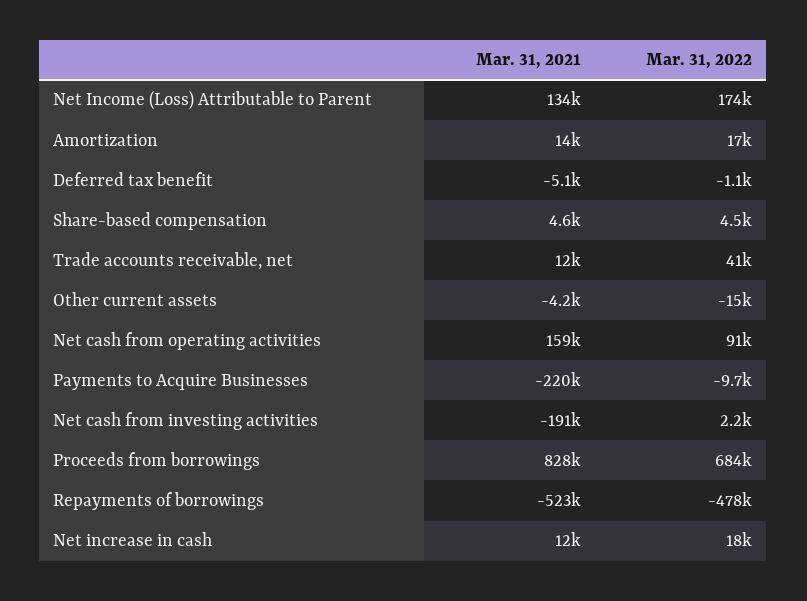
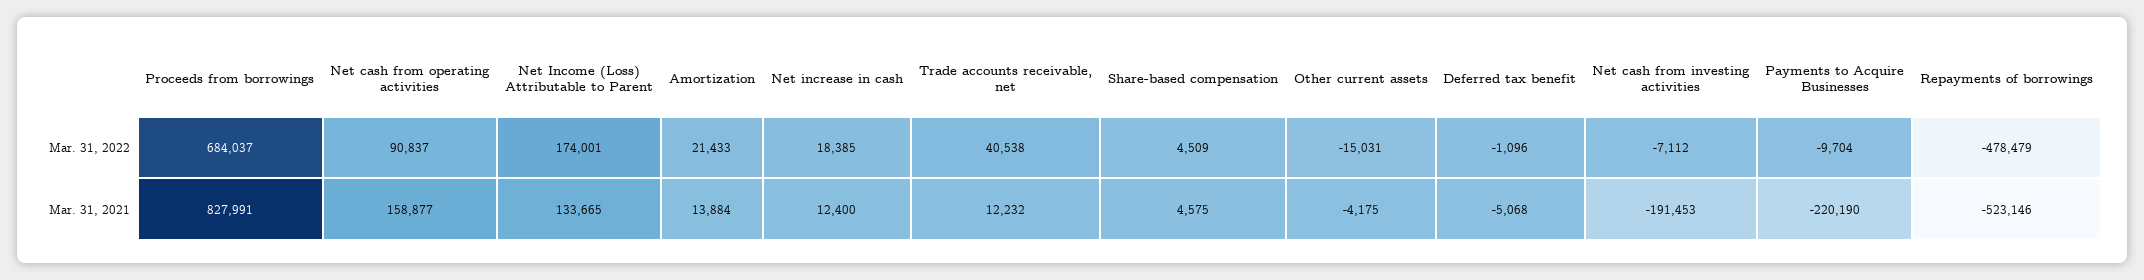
  {
    "Mar. 31, 2021": {
      "Net Income (Loss) Attributable to Parent": 133665,
      "Amortization": 13884,
      "Deferred tax benefit": -5068,
      "Share-based compensation": 4575,
      "Trade accounts receivable, net": 12232,
      "Other current assets": -4175,
      "Net cash from operating activities": 158877,
      "Payments to Acquire Businesses": -220190,
      "Net cash from investing activities": -191453,
      "Proceeds from borrowings": 827991,
      "Repayments of borrowings": -523146,
      "Net increase in cash": 12400
    },
    "Mar. 31, 2022": {
      "Net Income (Loss) Attributable to Parent": 174001,
-     "Amortization": 17000,
+     "Amortization": 21433,
      "Deferred tax benefit": -1096,
      "Share-based compensation": 4509,
      "Trade accounts receivable, net": 40538,
      "Other current assets": -15031,
      "Net cash from operating activities": 90837,
      "Payments to Acquire Businesses": -9704,
-     "Net cash from investing activities": 2200,
+     "Net cash from investing activities": -7112,
      "Proceeds from borrowings": 684037,
      "Repayments of borrowings": -478479,
      "Net increase in cash": 18385
    }
  }

